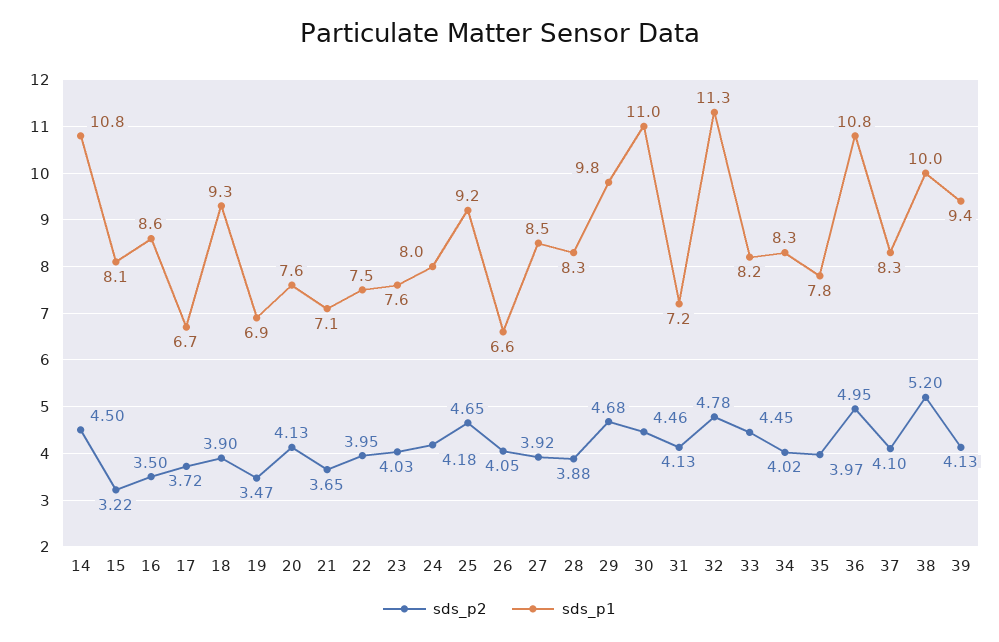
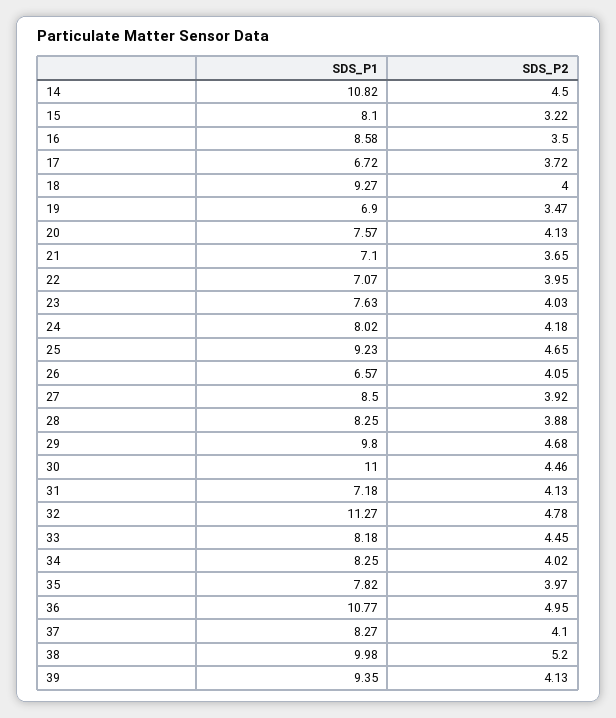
  {
    "sds_p2": {
      "14": 4.5,
      "15": 3.22,
      "16": 3.5,
      "17": 3.72,
-     "18": 3.9,
+     "18": 4,
      "19": 3.47,
      "20": 4.13,
      "21": 3.65,
      "22": 3.95,
      "23": 4.03,
      "24": 4.18,
      "25": 4.65,
      "26": 4.05,
      "27": 3.92,
      "28": 3.88,
      "29": 4.68,
      "30": 4.46,
      "31": 4.13,
      "32": 4.78,
      "33": 4.45,
      "34": 4.02,
      "35": 3.97,
      "36": 4.95,
      "37": 4.1,
      "38": 5.2,
      "39": 4.13
    },
    "sds_p1": {
      "14": 10.82,
      "15": 8.1,
      "16": 8.58,
      "17": 6.72,
      "18": 9.27,
      "19": 6.9,
      "20": 7.57,
      "21": 7.1,
-     "22": 7.5,
+     "22": 7.07,
      "23": 7.63,
      "24": 8.02,
      "25": 9.23,
      "26": 6.57,
      "27": 8.5,
      "28": 8.25,
      "29": 9.8,
      "30": 11,
      "31": 7.18,
      "32": 11.27,
      "33": 8.18,
      "34": 8.25,
      "35": 7.82,
      "36": 10.77,
      "37": 8.27,
      "38": 9.98,
      "39": 9.35
    }
  }

